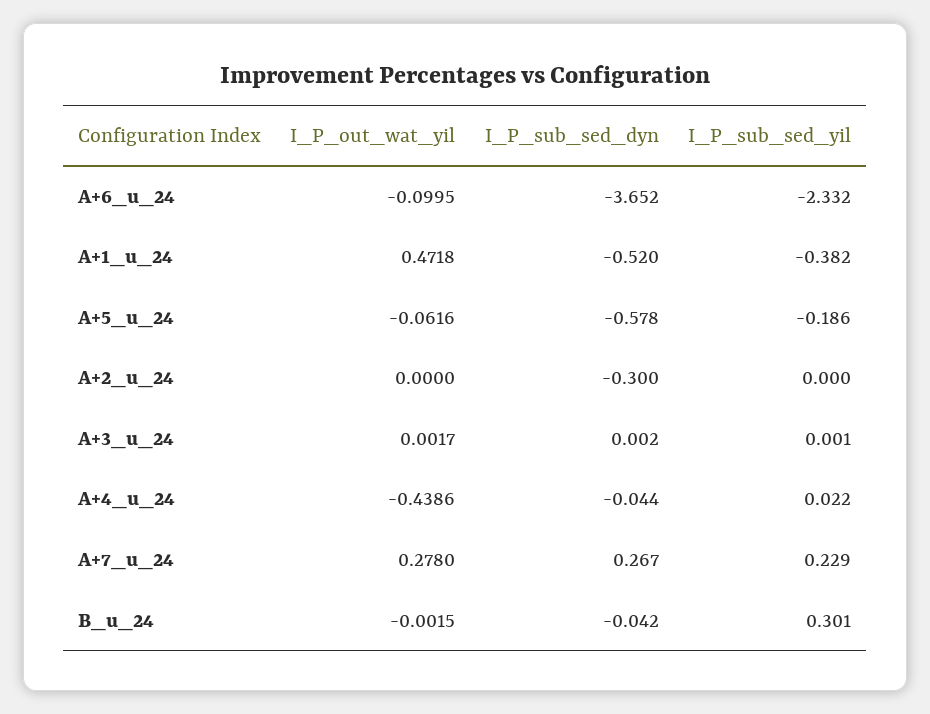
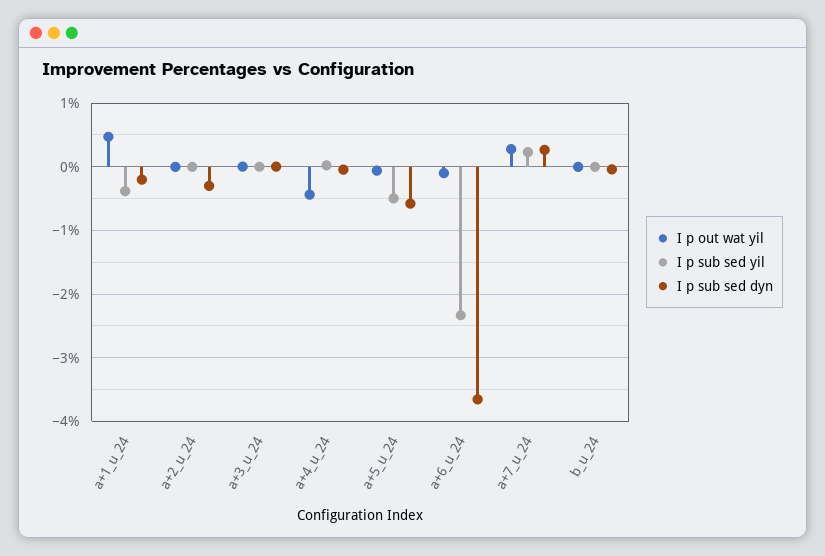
  {
    "I_P_out_wat_yil": {
      "A+6_u_24": -0.0995,
      "A+1_u_24": 0.4718,
      "A+5_u_24": -0.0616,
      "A+2_u_24": 0,
      "A+3_u_24": 0.0017,
      "A+4_u_24": -0.4386,
      "A+7_u_24": 0.278,
      "B_u_24": -0.0015
    },
    "I_P_sub_sed_dyn": {
      "A+6_u_24": -3.652,
-     "A+1_u_24": -0.52,
+     "A+1_u_24": -0.2,
      "A+5_u_24": -0.578,
      "A+2_u_24": -0.3,
      "A+3_u_24": 0.002,
      "A+4_u_24": -0.044,
      "A+7_u_24": 0.267,
      "B_u_24": -0.042
    },
    "I_P_sub_sed_yil": {
      "A+6_u_24": -2.332,
      "A+1_u_24": -0.382,
-     "A+5_u_24": -0.186,
+     "A+5_u_24": -0.5,
      "A+2_u_24": 0,
      "A+3_u_24": 0.001,
      "A+4_u_24": 0.022,
      "A+7_u_24": 0.229,
-     "B_u_24": 0.301
+     "B_u_24": 0
    }
  }

